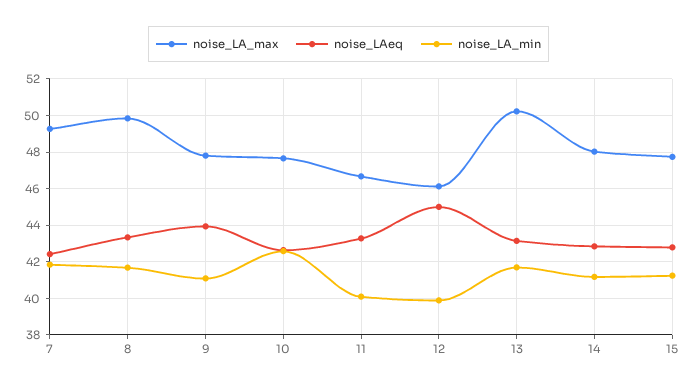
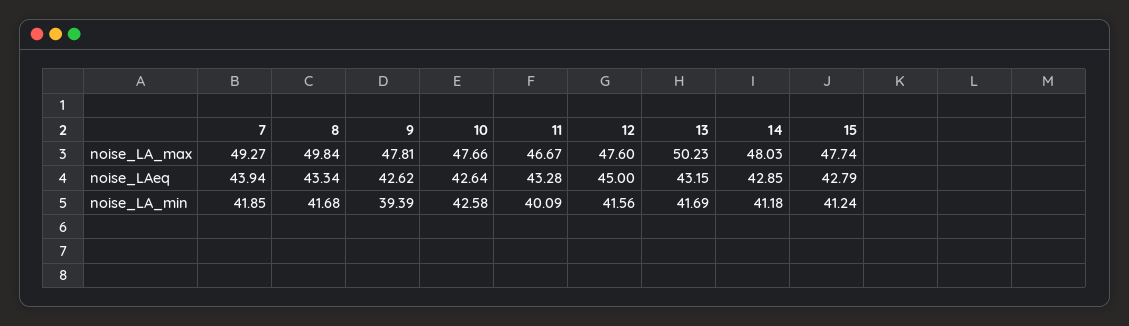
  {
    "noise_LA_max": {
      "7": 49.27,
      "8": 49.84,
      "9": 47.81,
      "10": 47.66,
      "11": 46.67,
-     "12": 46,
+     "12": 47.6,
      "13": 50.23,
      "14": 48.03,
      "15": 47.74
    },
    "noise_LAeq": {
-     "7": 42.5,
+     "7": 43.94,
      "8": 43.34,
-     "9": 44,
+     "9": 42.62,
      "10": 42.64,
      "11": 43.28,
      "12": 45,
      "13": 43.15,
      "14": 42.85,
      "15": 42.79
    },
    "noise_LA_min": {
      "7": 41.85,
      "8": 41.68,
-     "9": 41,
+     "9": 39.39,
      "10": 42.58,
      "11": 40.09,
-     "12": 40,
+     "12": 41.56,
      "13": 41.69,
      "14": 41.18,
      "15": 41.24
    }
  }

